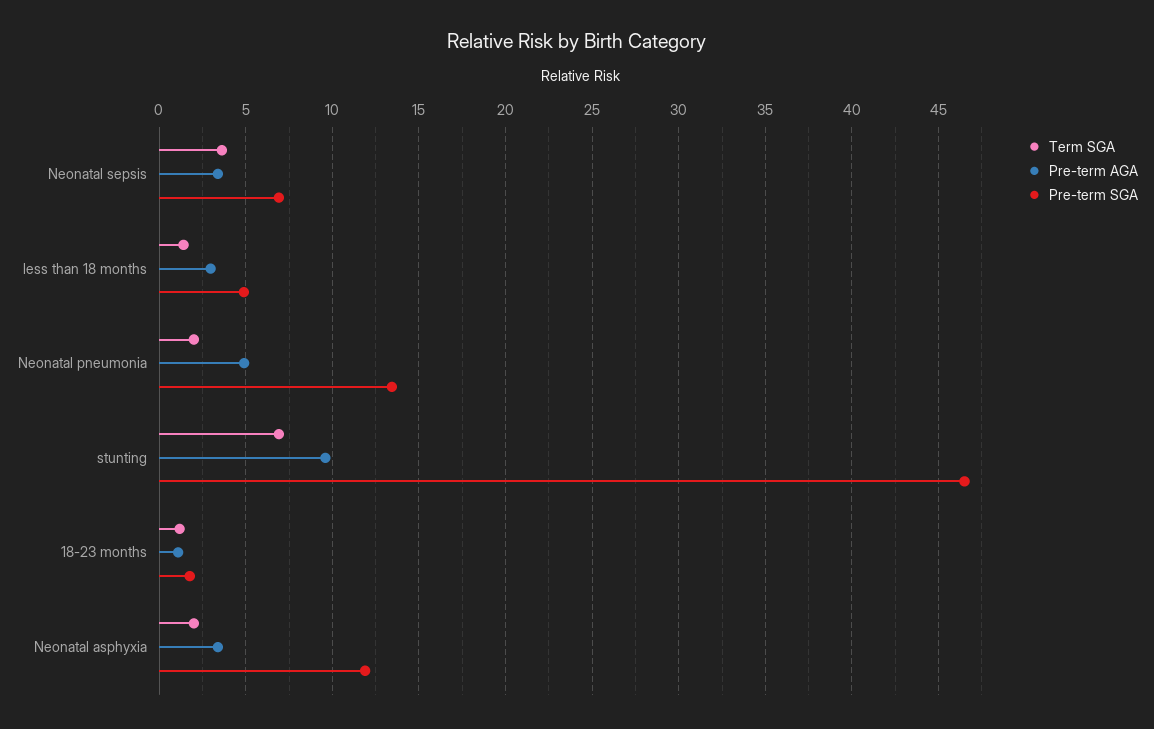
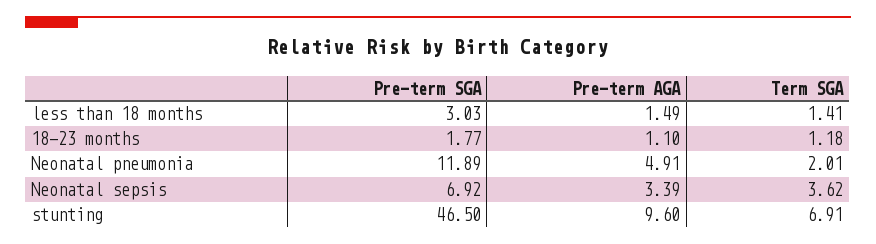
  {
    "Term SGA": {
      "Neonatal sepsis": 3.62,
      "less than 18 months": 1.41,
      "Neonatal pneumonia": 2.01,
      "stunting": 6.91,
-     "18-23 months": 1.18,
+     "18-23 months": 1.18
-     "Neonatal asphyxia": 2
    },
    "Pre-term AGA": {
      "Neonatal sepsis": 3.39,
-     "less than 18 months": 3,
+     "less than 18 months": 1.49,
      "Neonatal pneumonia": 4.91,
      "stunting": 9.6,
-     "18-23 months": 1.1,
+     "18-23 months": 1.1
-     "Neonatal asphyxia": 3.5
    },
    "Pre-term SGA": {
      "Neonatal sepsis": 6.92,
-     "less than 18 months": 5,
+     "less than 18 months": 3.03,
-     "Neonatal pneumonia": 13.5,
+     "Neonatal pneumonia": 11.89,
      "stunting": 46.5,
-     "18-23 months": 1.77,
+     "18-23 months": 1.77
-     "Neonatal asphyxia": 12
    }
  }

